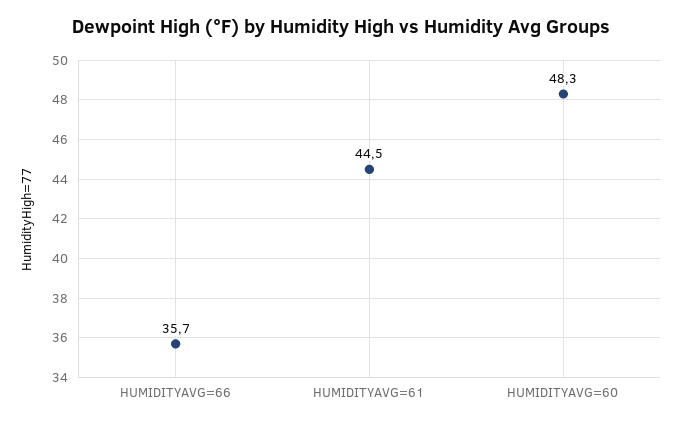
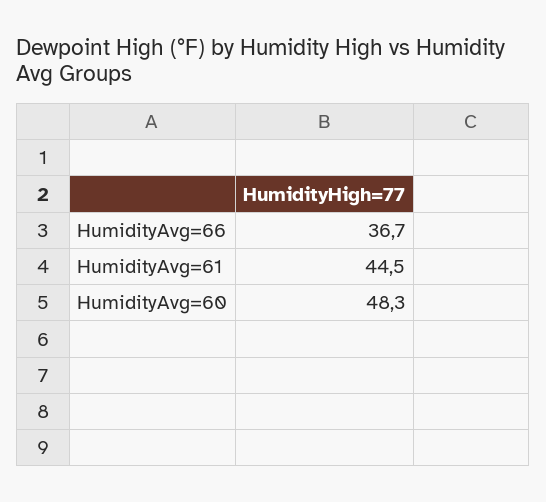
  {
-   "HUMIDITYAVG=66": 35.7,
+   "HUMIDITYAVG=66": 36.7,
    "HUMIDITYAVG=61": 44.5,
    "HUMIDITYAVG=60": 48.3
  }

